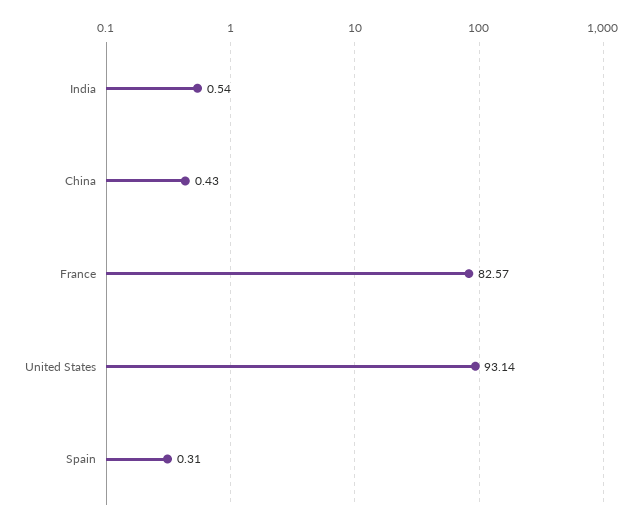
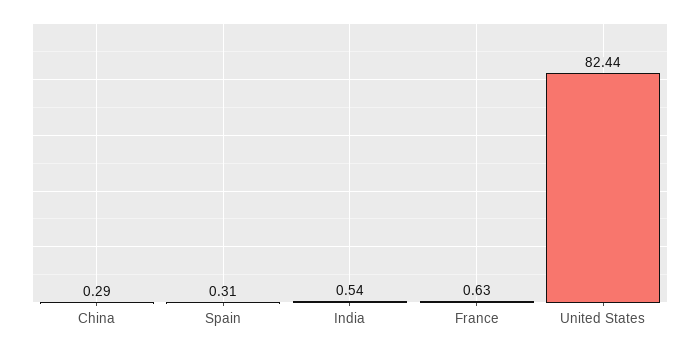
  {
    "India": 0.54,
-   "China": 0.43,
+   "China": 0.29,
-   "France": 82.57,
+   "France": 0.63,
-   "United States": 93.14,
+   "United States": 82.44,
    "Spain": 0.31
  }

